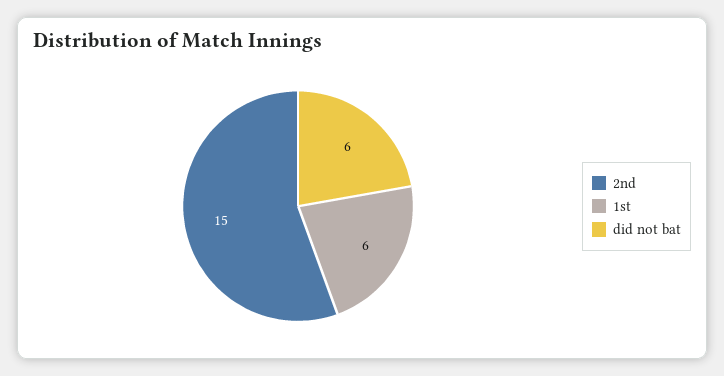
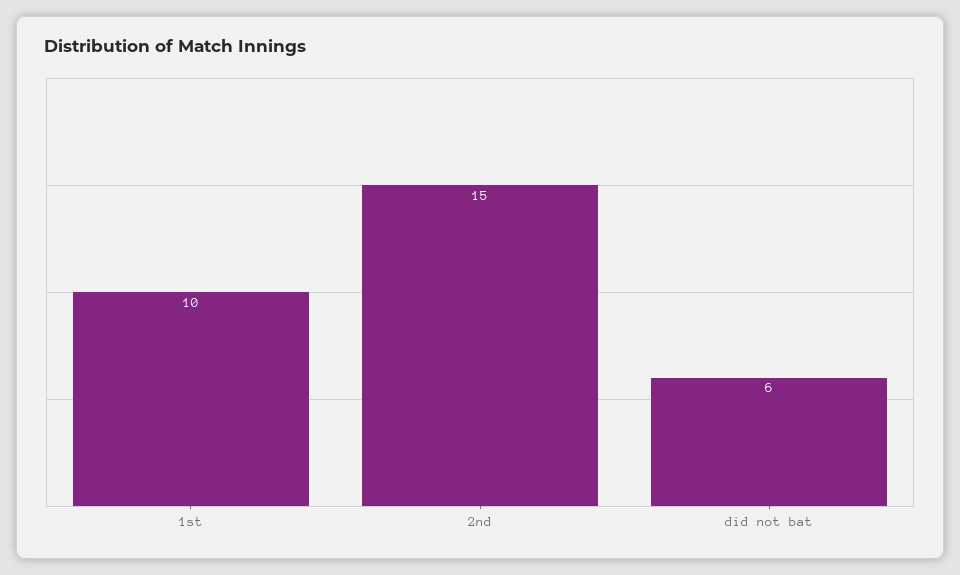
  {
    "2nd": 15,
-   "1st": 6,
+   "1st": 10,
    "did not bat": 6
  }

